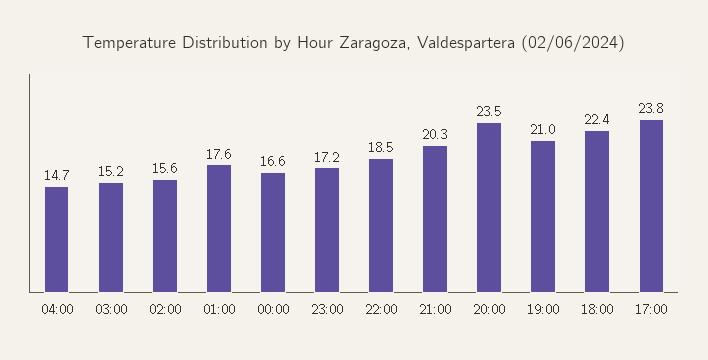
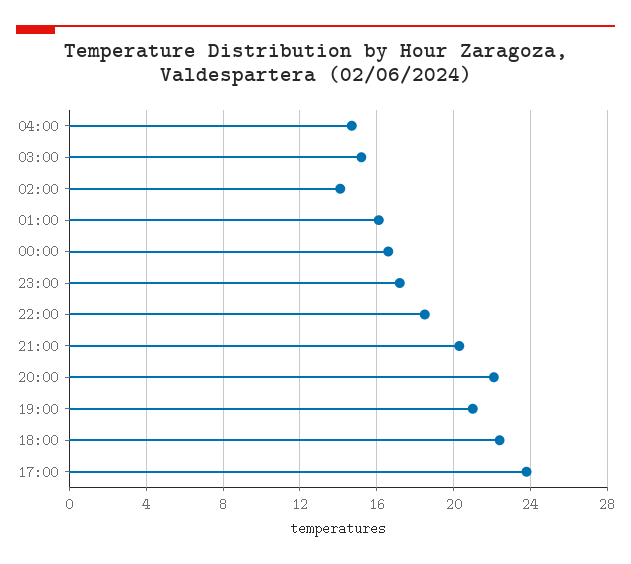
  {
    "04:00": 14.7,
    "03:00": 15.2,
-   "02:00": 15.6,
+   "02:00": 14,
-   "01:00": 17.6,
+   "01:00": 16,
    "00:00": 16.6,
    "23:00": 17.2,
    "22:00": 18.5,
    "21:00": 20.3,
-   "20:00": 23.5,
+   "20:00": 22,
    "19:00": 21,
    "18:00": 22.4,
    "17:00": 23.8
  }

